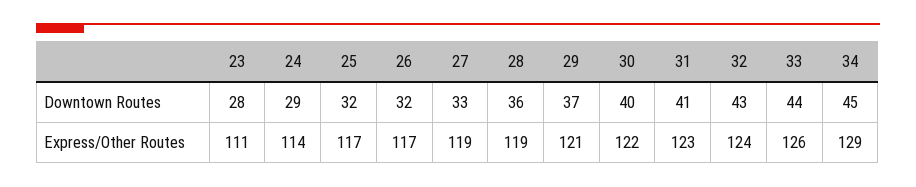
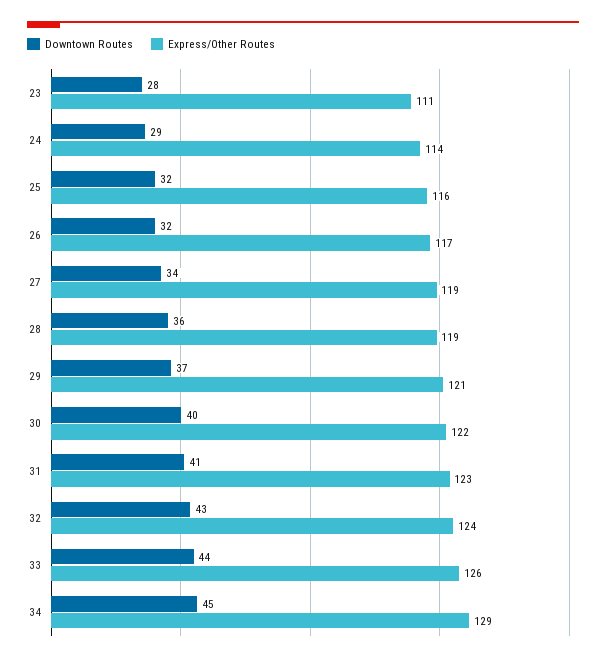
  {
    "Downtown Routes": {
      "23": 28,
      "24": 29,
      "25": 32,
      "26": 32,
-     "27": 33,
+     "27": 34,
      "28": 36,
      "29": 37,
      "30": 40,
      "31": 41,
      "32": 43,
      "33": 44,
      "34": 45
    },
    "Express/Other Routes": {
      "23": 111,
      "24": 114,
-     "25": 117,
+     "25": 116,
      "26": 117,
      "27": 119,
      "28": 119,
      "29": 121,
      "30": 122,
      "31": 123,
      "32": 124,
      "33": 126,
      "34": 129
    }
  }

